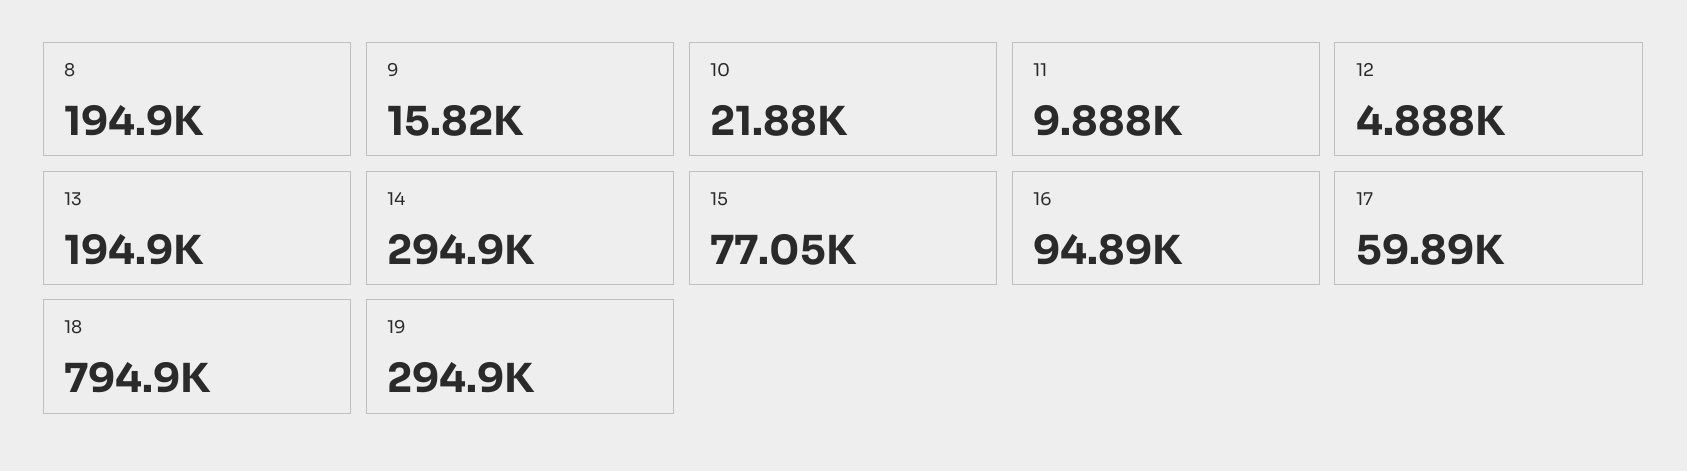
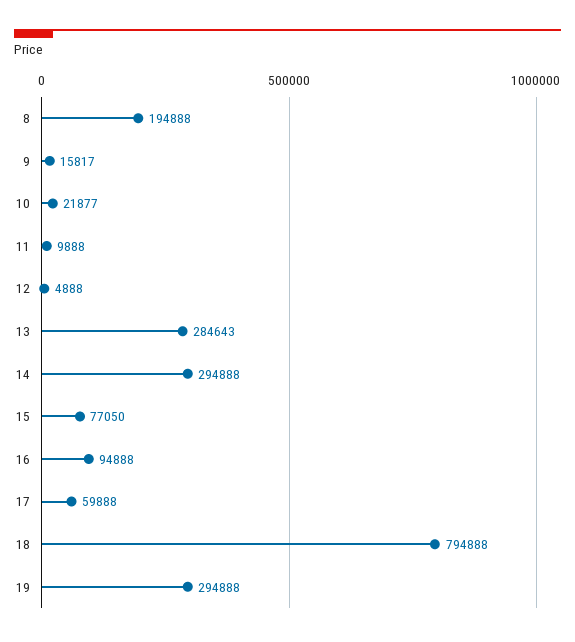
  {
    "8": 194888,
    "9": 15817,
    "10": 21877,
    "11": 9888,
    "12": 4888,
-   "13": 194900,
+   "13": 284643,
    "14": 294888,
    "15": 77050,
    "16": 94888,
    "17": 59888,
    "18": 794888,
    "19": 294888
  }

